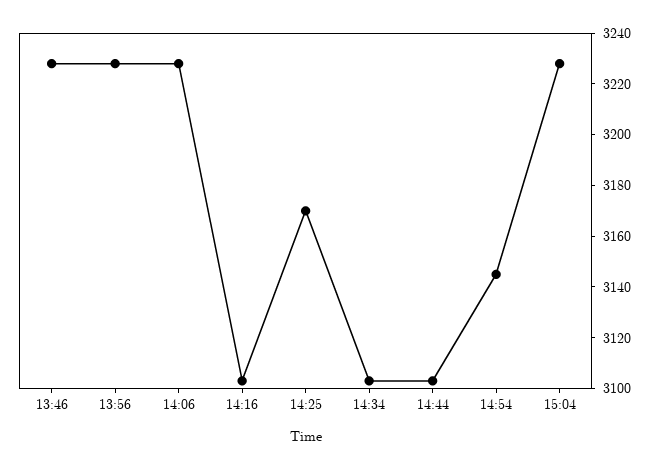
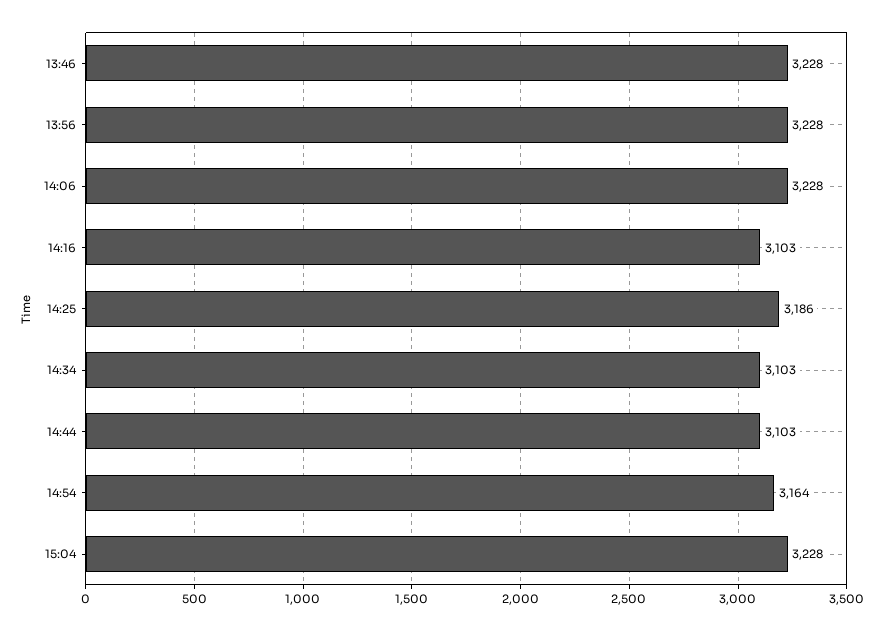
  {
    "13:46": 3228,
    "13:56": 3228,
    "14:06": 3228,
    "14:16": 3103,
-   "14:25": 3170,
+   "14:25": 3186,
    "14:34": 3103,
    "14:44": 3103,
-   "14:54": 3145,
+   "14:54": 3164,
    "15:04": 3228
  }

